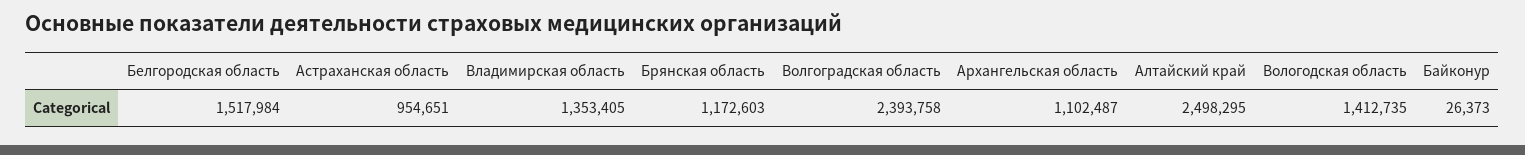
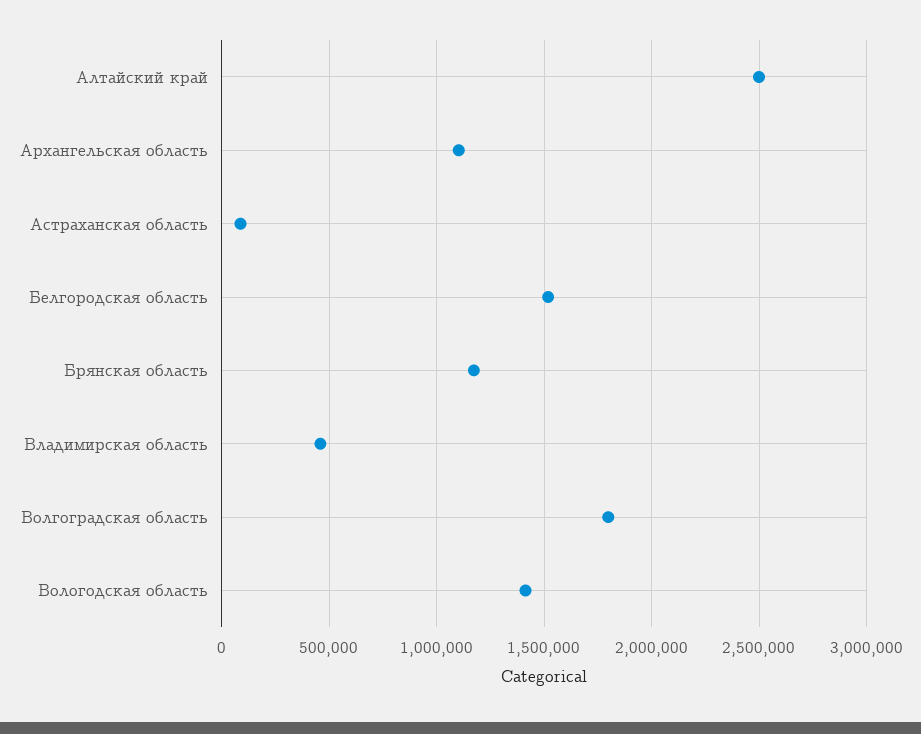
  {
    "Белгородская область": 1517984,
-   "Астраханская область": 954651,
+   "Астраханская область": 100000,
-   "Владимирская область": 1353405,
+   "Владимирская область": 450000,
    "Брянская область": 1172603,
-   "Волгоградская область": 2393758,
+   "Волгоградская область": 1800000,
    "Архангельская область": 1102487,
    "Алтайский край": 2498295,
-   "Вологодская область": 1412735,
+   "Вологодская область": 1412735
-   "Байконур": 26373
  }

